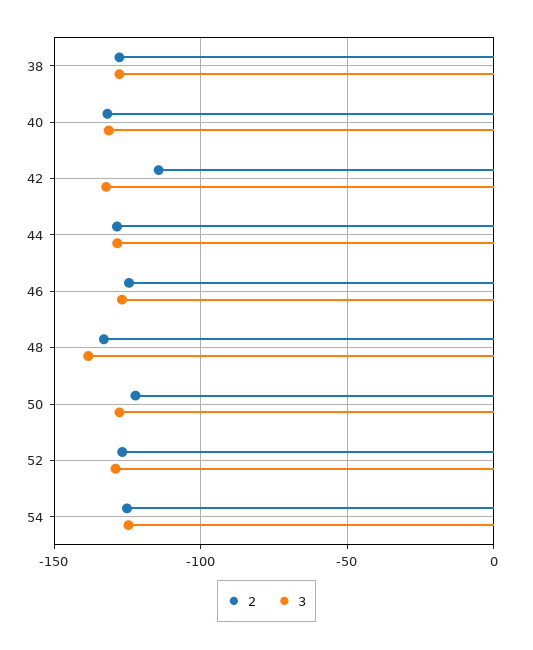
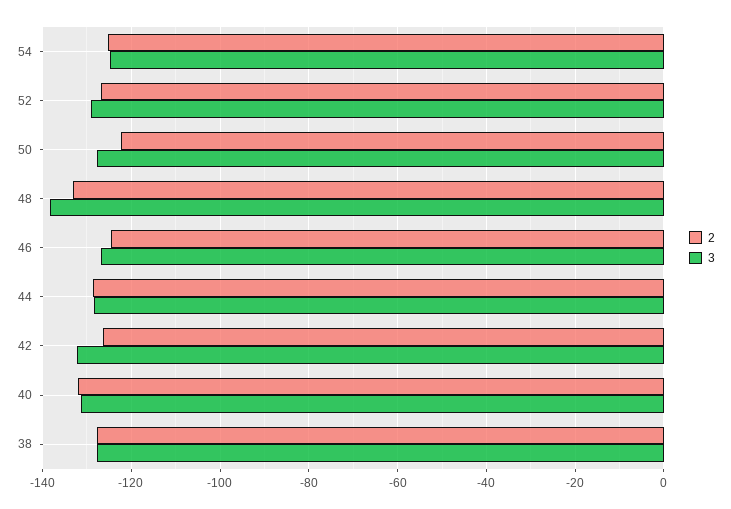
  {
    "2": {
      "38": -128,
      "40": -132,
-     "42": -115,
+     "42": -126,
      "44": -128,
      "46": -124,
      "48": -134,
      "50": -122,
      "52": -126,
      "54": -126
    },
    "3": {
      "38": -128,
      "40": -132,
      "42": -132,
      "44": -128,
      "46": -126,
      "48": -138,
      "50": -128,
      "52": -130,
      "54": -124
    }
  }

